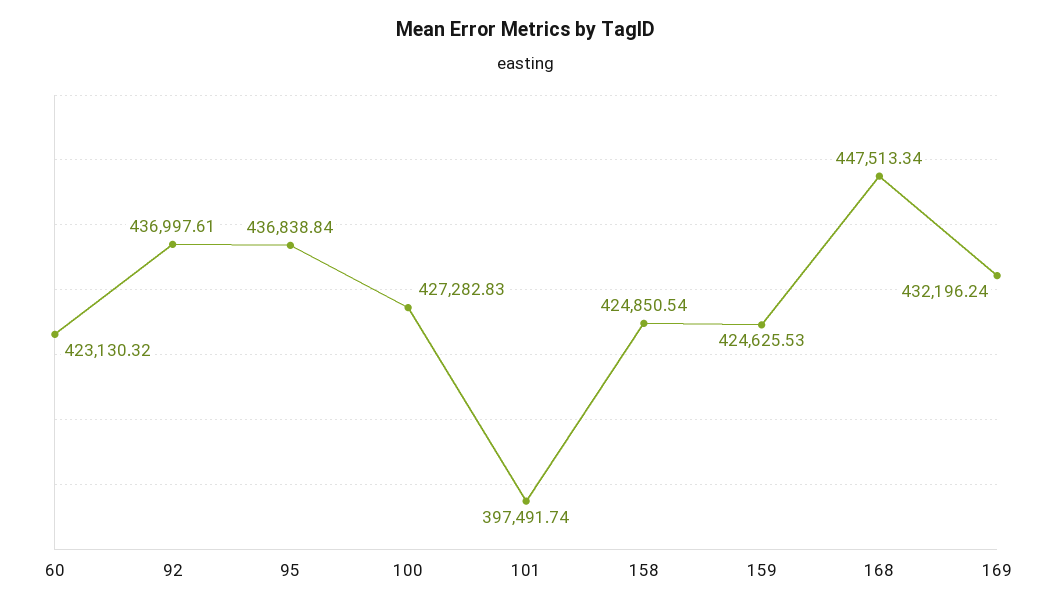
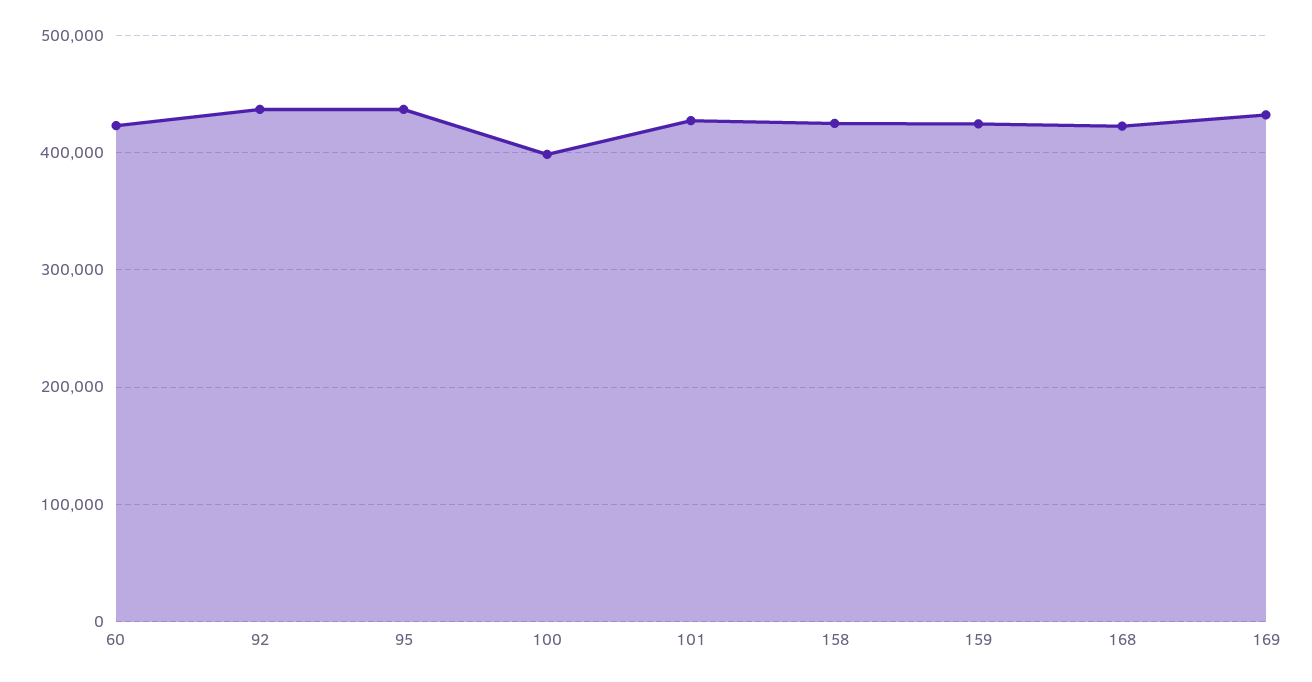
  {
    "60": 423130.32,
    "92": 436997.61,
    "95": 436838.84,
-   "100": 427282.83,
+   "100": 400000,
-   "101": 397491.74,
+   "101": 430000,
    "158": 424850.54,
    "159": 424625.53,
-   "168": 447513.34,
+   "168": 420000,
    "169": 432196.24
  }

